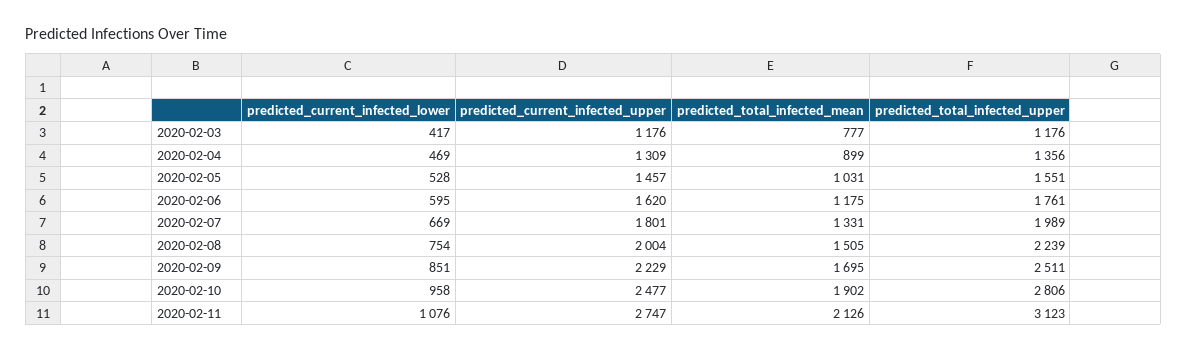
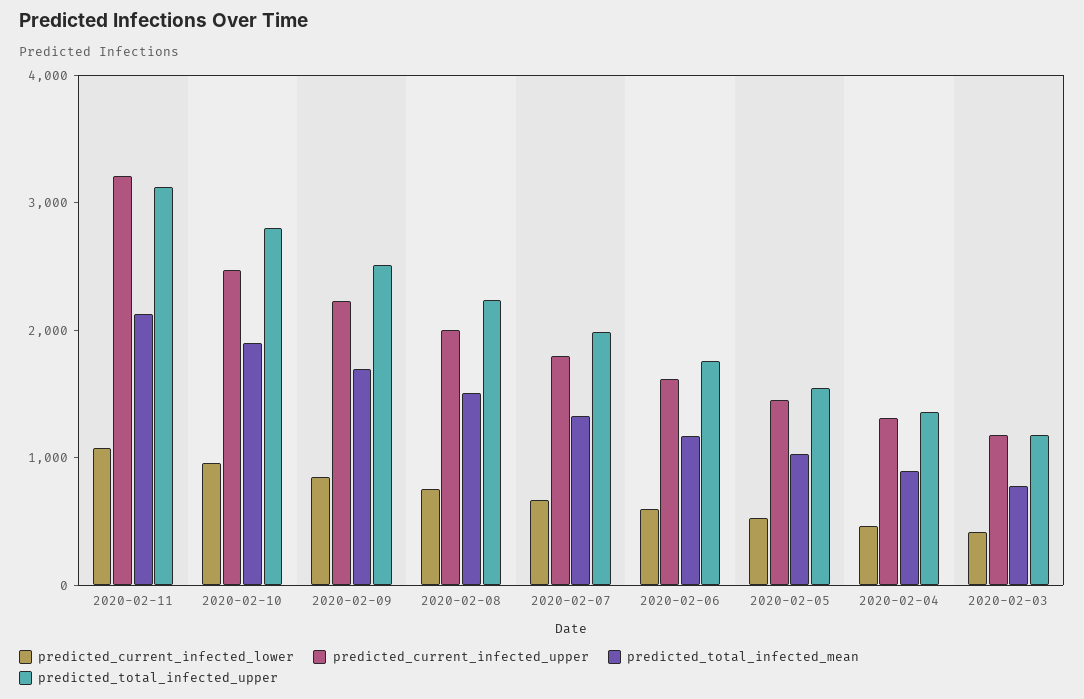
  {
    "predicted_current_infected_lower": {
      "2020-02-03": 417,
      "2020-02-04": 469,
      "2020-02-05": 528,
      "2020-02-06": 595,
      "2020-02-07": 669,
      "2020-02-08": 754,
      "2020-02-09": 851,
      "2020-02-10": 958,
      "2020-02-11": 1076
    },
    "predicted_current_infected_upper": {
      "2020-02-03": 1176,
      "2020-02-04": 1309,
      "2020-02-05": 1457,
      "2020-02-06": 1620,
      "2020-02-07": 1801,
      "2020-02-08": 2004,
      "2020-02-09": 2229,
      "2020-02-10": 2477,
-     "2020-02-11": 2747
+     "2020-02-11": 3200
    },
    "predicted_total_infected_mean": {
      "2020-02-03": 777,
      "2020-02-04": 899,
      "2020-02-05": 1031,
      "2020-02-06": 1175,
      "2020-02-07": 1331,
      "2020-02-08": 1505,
      "2020-02-09": 1695,
      "2020-02-10": 1902,
      "2020-02-11": 2126
    },
    "predicted_total_infected_upper": {
      "2020-02-03": 1176,
      "2020-02-04": 1356,
      "2020-02-05": 1551,
      "2020-02-06": 1761,
      "2020-02-07": 1989,
      "2020-02-08": 2239,
      "2020-02-09": 2511,
      "2020-02-10": 2806,
      "2020-02-11": 3123
    }
  }

